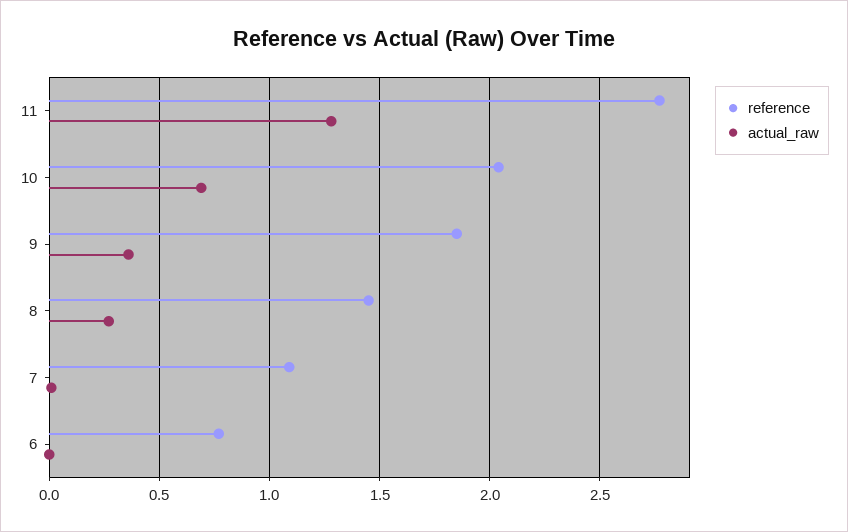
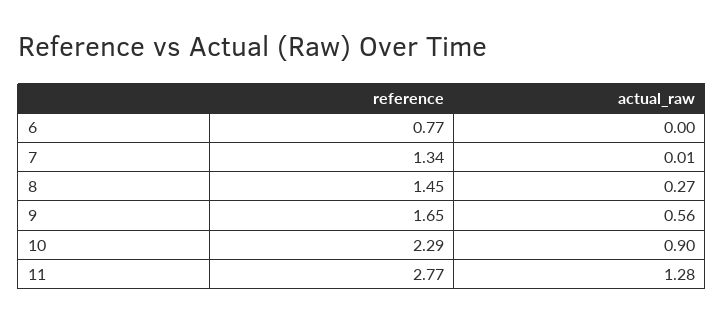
  {
    "reference": {
      "11": 2.77,
-     "10": 2.05,
+     "10": 2.29,
-     "9": 1.85,
+     "9": 1.65,
      "8": 1.45,
-     "7": 1.1,
+     "7": 1.34,
      "6": 0.77
    },
    "actual_raw": {
      "11": 1.28,
-     "10": 0.7,
+     "10": 0.9,
-     "9": 0.35,
+     "9": 0.56,
      "8": 0.27,
      "7": 0.01,
      "6": 0
    }
  }

